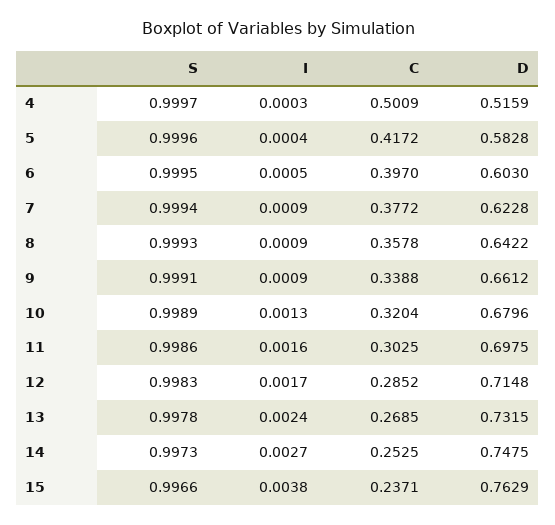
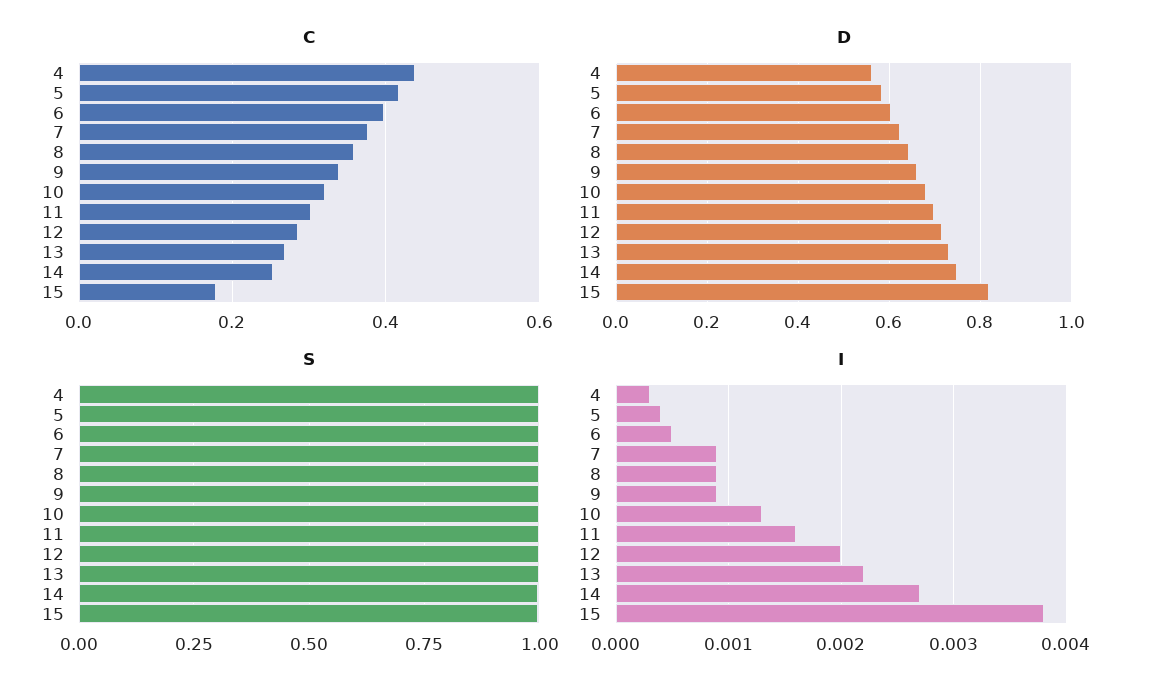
  {
    "S": {
      "4": 0.9997,
      "5": 0.9996,
      "6": 0.9995,
      "7": 0.9994,
      "8": 0.9993,
      "9": 0.9991,
      "10": 0.9989,
      "11": 0.9986,
      "12": 0.9983,
      "13": 0.9978,
      "14": 0.9973,
      "15": 0.9966
    },
    "I": {
      "4": 0.0003,
      "5": 0.0004,
      "6": 0.0005,
      "7": 0.0009,
      "8": 0.0009,
      "9": 0.0009,
      "10": 0.0013,
      "11": 0.0016,
-     "12": 0.0017,
+     "12": 0.002,
-     "13": 0.0024,
+     "13": 0.0022,
      "14": 0.0027,
      "15": 0.0038
    },
    "C": {
-     "4": 0.5009,
+     "4": 0.44,
      "5": 0.4172,
      "6": 0.397,
      "7": 0.3772,
      "8": 0.3578,
      "9": 0.3388,
      "10": 0.3204,
      "11": 0.3025,
      "12": 0.2852,
      "13": 0.2685,
      "14": 0.2525,
-     "15": 0.2371
+     "15": 0.18
    },
    "D": {
-     "4": 0.5159,
+     "4": 0.56,
      "5": 0.5828,
      "6": 0.603,
      "7": 0.6228,
      "8": 0.6422,
      "9": 0.6612,
      "10": 0.6796,
      "11": 0.6975,
      "12": 0.7148,
      "13": 0.7315,
      "14": 0.7475,
-     "15": 0.7629
+     "15": 0.82
    }
  }

